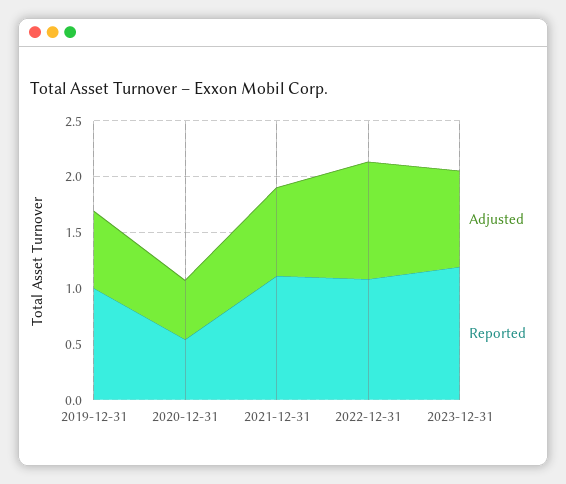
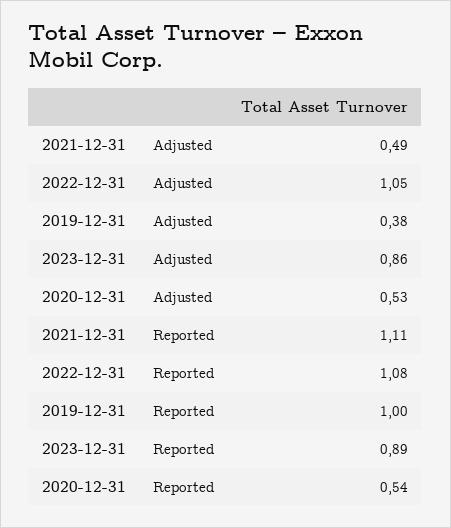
  {
    "Adjusted": {
-     "2019-12-31": 0.7,
+     "2019-12-31": 0.38,
      "2020-12-31": 0.53,
-     "2021-12-31": 0.8,
+     "2021-12-31": 0.49,
      "2022-12-31": 1.05,
      "2023-12-31": 0.86
    },
    "Reported": {
      "2019-12-31": 1,
      "2020-12-31": 0.54,
      "2021-12-31": 1.11,
      "2022-12-31": 1.08,
-     "2023-12-31": 1.2
+     "2023-12-31": 0.89
    }
  }

